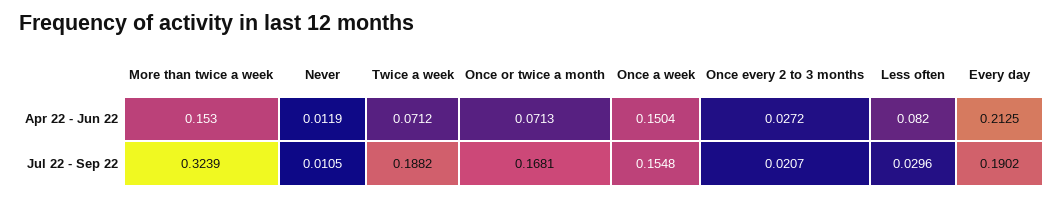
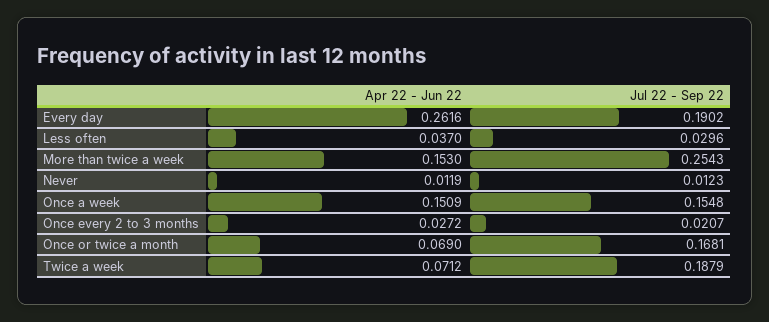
  {
    "More than twice a week": {
      "Apr 22 - Jun 22": 0.153,
-     "Jul 22 - Sep 22": 0.3239
+     "Jul 22 - Sep 22": 0.2543
    },
    "Never": {
      "Apr 22 - Jun 22": 0.0119,
-     "Jul 22 - Sep 22": 0.0105
+     "Jul 22 - Sep 22": 0.0123
    },
    "Twice a week": {
      "Apr 22 - Jun 22": 0.0712,
-     "Jul 22 - Sep 22": 0.1882
+     "Jul 22 - Sep 22": 0.1879
    },
    "Once or twice a month": {
-     "Apr 22 - Jun 22": 0.0713,
+     "Apr 22 - Jun 22": 0.069,
      "Jul 22 - Sep 22": 0.1681
    },
    "Once a week": {
-     "Apr 22 - Jun 22": 0.1504,
+     "Apr 22 - Jun 22": 0.1509,
      "Jul 22 - Sep 22": 0.1548
    },
    "Once every 2 to 3 months": {
      "Apr 22 - Jun 22": 0.0272,
      "Jul 22 - Sep 22": 0.0207
    },
    "Less often": {
-     "Apr 22 - Jun 22": 0.082,
+     "Apr 22 - Jun 22": 0.037,
      "Jul 22 - Sep 22": 0.0296
    },
    "Every day": {
-     "Apr 22 - Jun 22": 0.2125,
+     "Apr 22 - Jun 22": 0.2616,
      "Jul 22 - Sep 22": 0.1902
    }
  }

